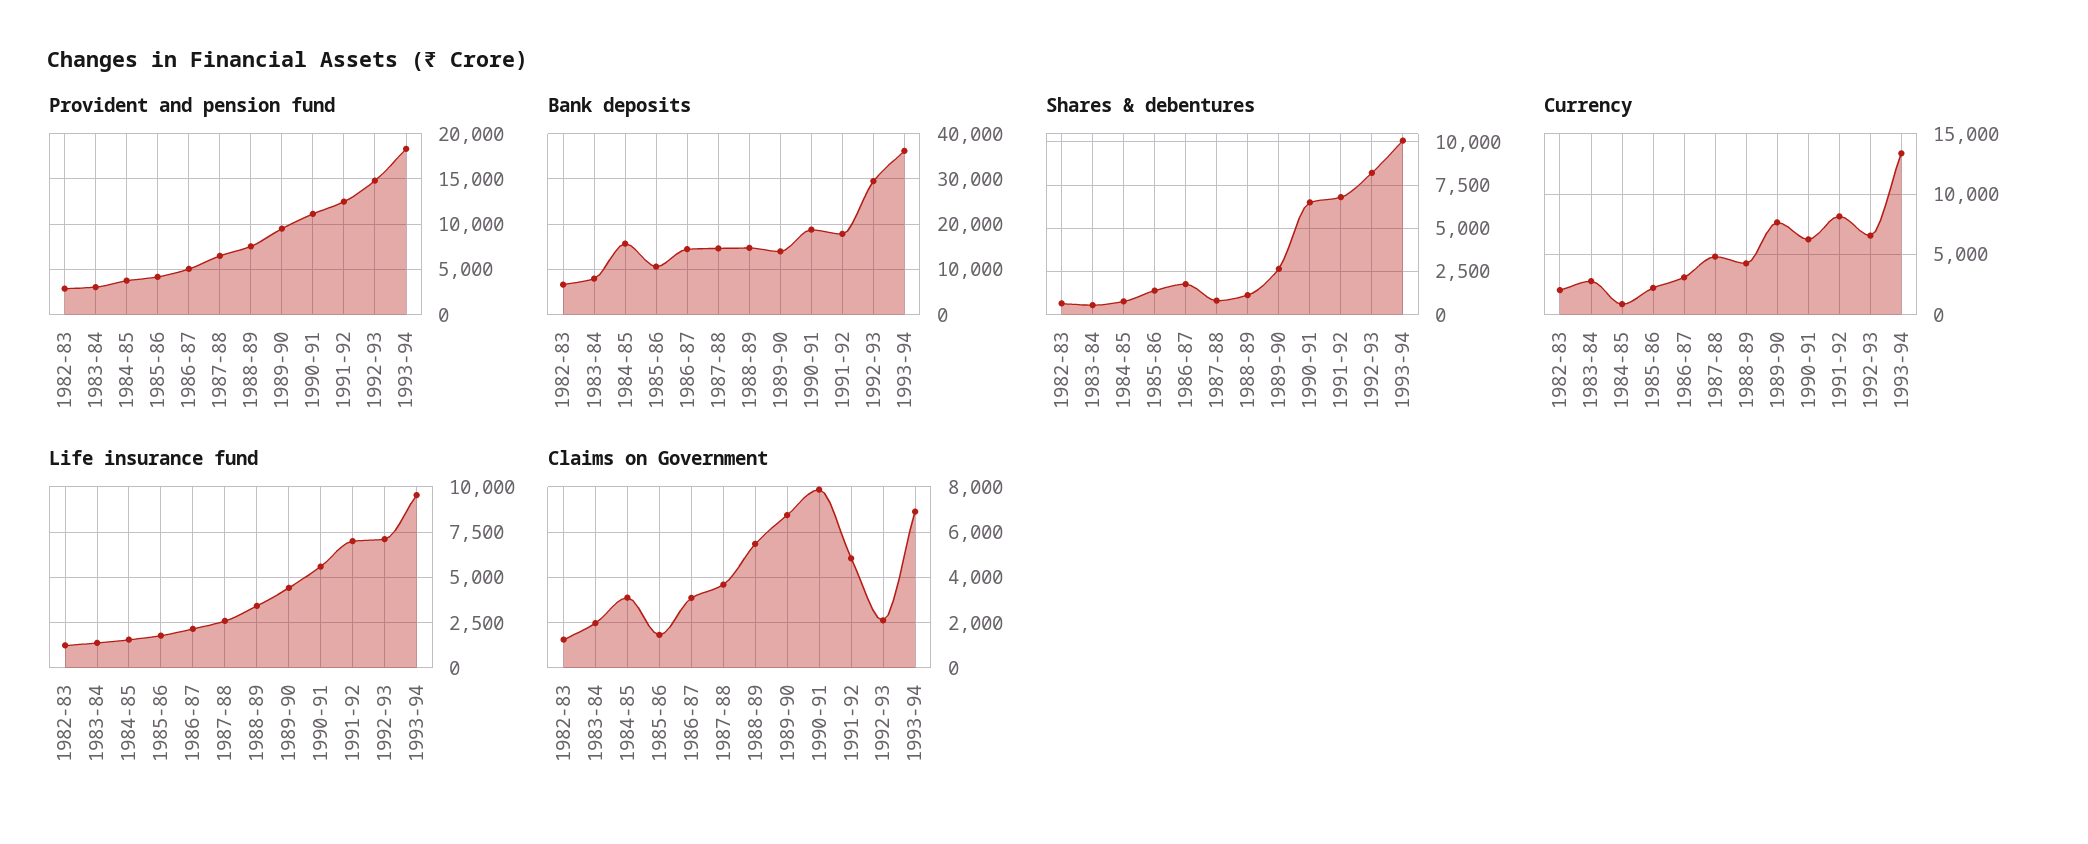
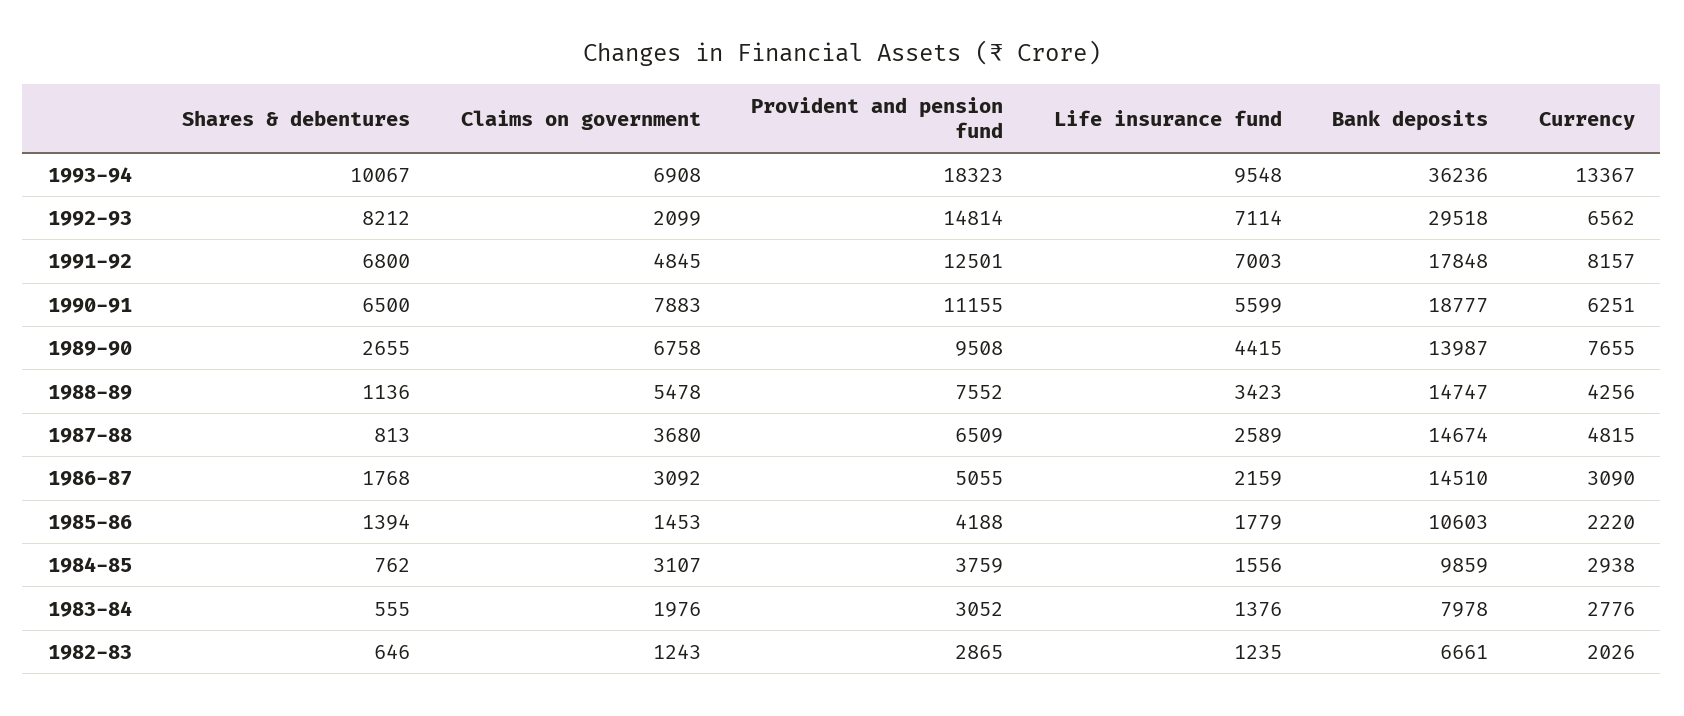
  {
    "Provident and pension fund": {
      "1982-83": 2865,
      "1983-84": 3052,
      "1984-85": 3759,
      "1985-86": 4188,
      "1986-87": 5055,
      "1987-88": 6509,
      "1988-89": 7552,
      "1989-90": 9508,
      "1990-91": 11155,
      "1991-92": 12501,
      "1992-93": 14814,
      "1993-94": 18323
    },
    "Bank deposits": {
      "1982-83": 6661,
      "1983-84": 7978,
-     "1984-85": 16000,
+     "1984-85": 9859,
      "1985-86": 10603,
      "1986-87": 14510,
      "1987-88": 14674,
      "1988-89": 14747,
      "1989-90": 13987,
      "1990-91": 18777,
      "1991-92": 17848,
      "1992-93": 29518,
      "1993-94": 36236
    },
    "Shares & debentures": {
      "1982-83": 646,
      "1983-84": 555,
      "1984-85": 762,
      "1985-86": 1394,
      "1986-87": 1768,
      "1987-88": 813,
      "1988-89": 1136,
      "1989-90": 2655,
      "1990-91": 6500,
      "1991-92": 6800,
      "1992-93": 8212,
      "1993-94": 10067
    },
    "Currency": {
      "1982-83": 2026,
      "1983-84": 2776,
-     "1984-85": 1000,
+     "1984-85": 2938,
      "1985-86": 2220,
      "1986-87": 3090,
      "1987-88": 4815,
      "1988-89": 4256,
      "1989-90": 7655,
      "1990-91": 6251,
      "1991-92": 8157,
      "1992-93": 6562,
      "1993-94": 13367
    },
    "Life insurance fund": {
      "1982-83": 1235,
      "1983-84": 1376,
      "1984-85": 1556,
      "1985-86": 1779,
      "1986-87": 2159,
      "1987-88": 2589,
      "1988-89": 3423,
      "1989-90": 4415,
      "1990-91": 5599,
      "1991-92": 7003,
      "1992-93": 7114,
      "1993-94": 9548
    },
    "Claims on Government": {
      "1982-83": 1243,
      "1983-84": 1976,
      "1984-85": 3107,
      "1985-86": 1453,
      "1986-87": 3092,
      "1987-88": 3680,
      "1988-89": 5478,
      "1989-90": 6758,
      "1990-91": 7883,
      "1991-92": 4845,
      "1992-93": 2099,
      "1993-94": 6908
    }
  }

